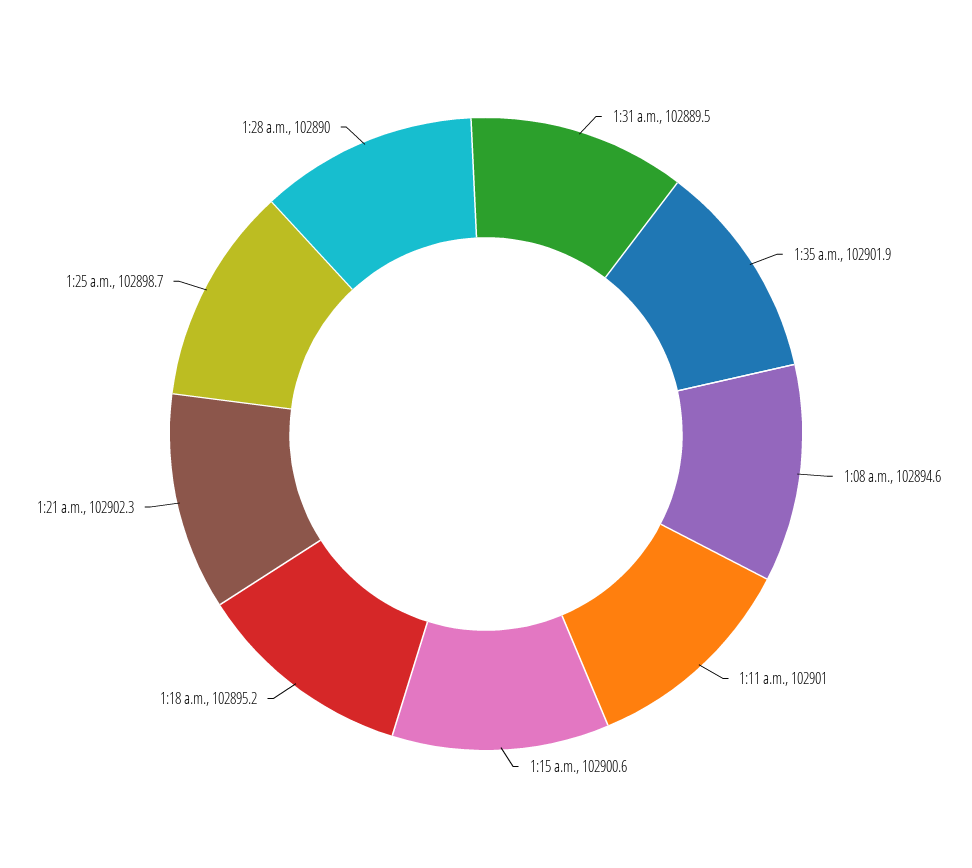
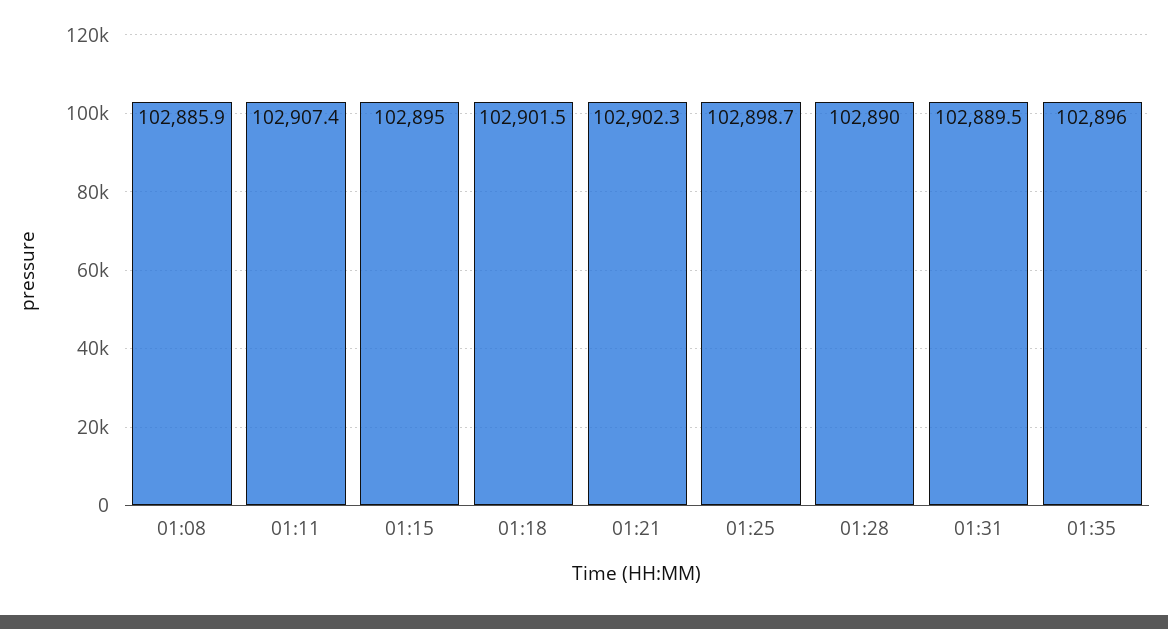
  {
    "1:31 a.m.": 102889.5,
-   "1:35 a.m.": 102901.9,
+   "1:35 a.m.": 102896,
-   "1:08 a.m.": 102894.6,
+   "1:08 a.m.": 102885.9,
-   "1:11 a.m.": 102901,
+   "1:11 a.m.": 102907.4,
-   "1:15 a.m.": 102900.6,
+   "1:15 a.m.": 102895,
-   "1:18 a.m.": 102895.2,
+   "1:18 a.m.": 102901.5,
    "1:21 a.m.": 102902.3,
    "1:25 a.m.": 102898.7,
    "1:28 a.m.": 102890
  }

